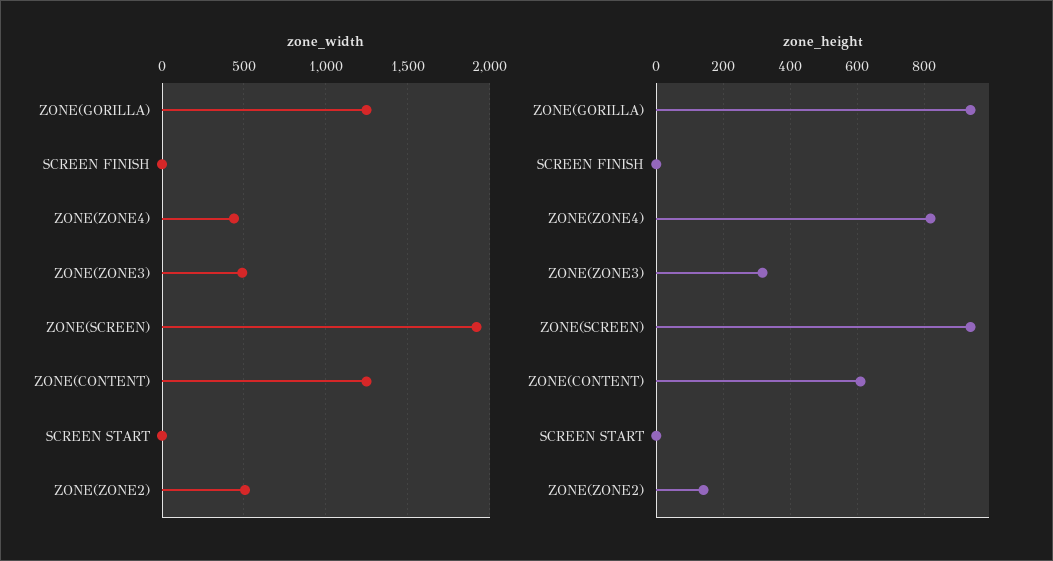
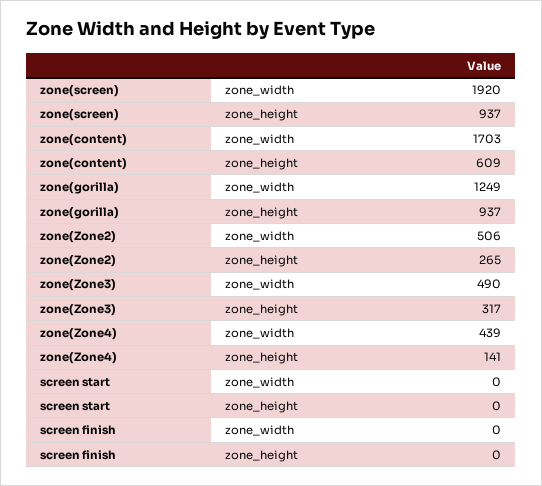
  {
    "zone_width": {
      "ZONE(GORILLA)": 1249,
      "SCREEN FINISH": 0,
      "ZONE(ZONE4)": 439,
      "ZONE(ZONE3)": 490,
      "ZONE(SCREEN)": 1920,
-     "ZONE(CONTENT)": 1250,
+     "ZONE(CONTENT)": 1703,
      "SCREEN START": 0,
      "ZONE(ZONE2)": 506
    },
    "zone_height": {
      "ZONE(GORILLA)": 937,
      "SCREEN FINISH": 0,
-     "ZONE(ZONE4)": 820,
+     "ZONE(ZONE4)": 141,
      "ZONE(ZONE3)": 317,
      "ZONE(SCREEN)": 937,
      "ZONE(CONTENT)": 609,
      "SCREEN START": 0,
-     "ZONE(ZONE2)": 140
+     "ZONE(ZONE2)": 265
    }
  }

